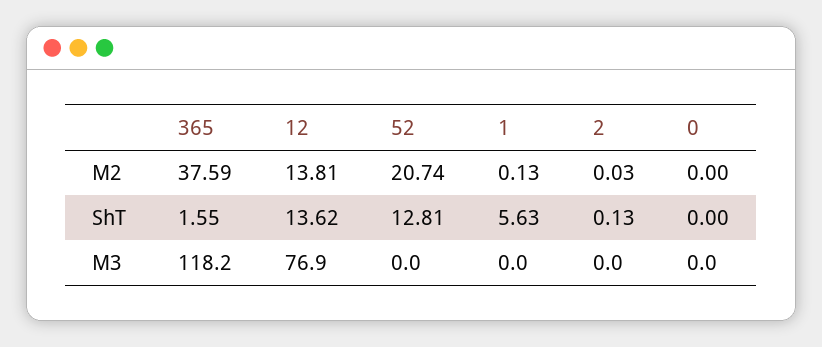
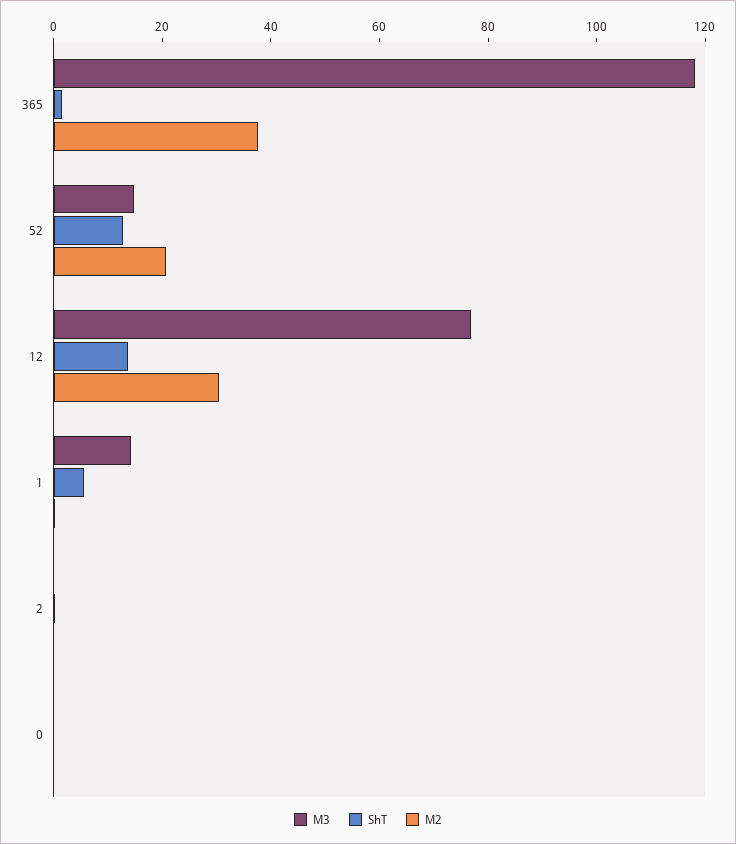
  {
    "M2": {
      "365": 37.59,
-     "12": 13.81,
+     "12": 30,
      "52": 20.74,
      "1": 0.13,
      "2": 0.03,
      "0": 0
    },
    "ShT": {
      "365": 1.55,
      "12": 13.62,
      "52": 12.81,
      "1": 5.63,
      "2": 0.13,
      "0": 0
    },
    "M3": {
      "365": 118.2,
      "12": 76.9,
-     "52": 0,
+     "52": 15,
-     "1": 0,
+     "1": 15,
      "2": 0,
      "0": 0
    }
  }

